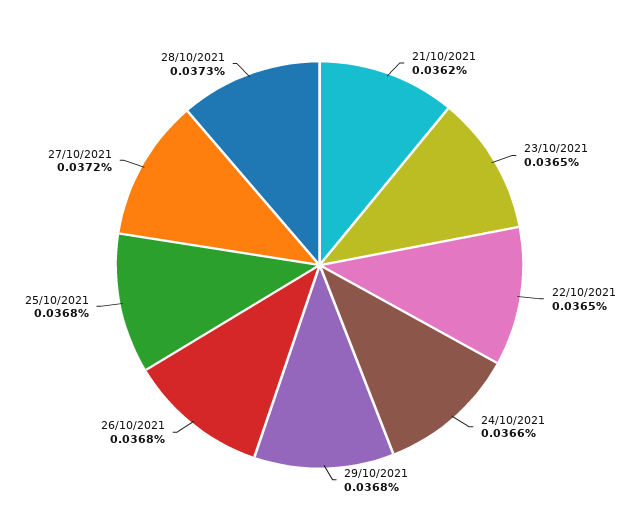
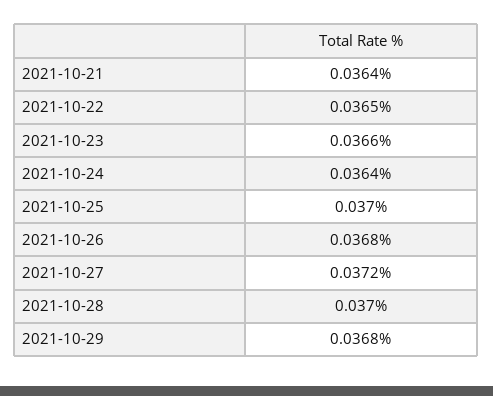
  {
-   "21/10/2021": 0.0362,
+   "21/10/2021": 0.0364,
-   "23/10/2021": 0.0365,
+   "23/10/2021": 0.0366,
    "22/10/2021": 0.0365,
-   "24/10/2021": 0.0366,
+   "24/10/2021": 0.0364,
    "29/10/2021": 0.0368,
    "26/10/2021": 0.0368,
-   "25/10/2021": 0.0368,
+   "25/10/2021": 0.037,
    "27/10/2021": 0.0372,
-   "28/10/2021": 0.0373
+   "28/10/2021": 0.037
  }

